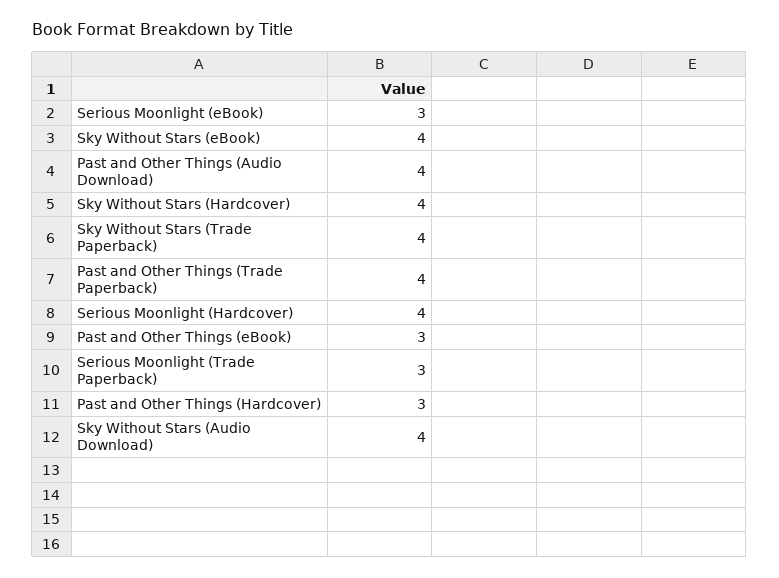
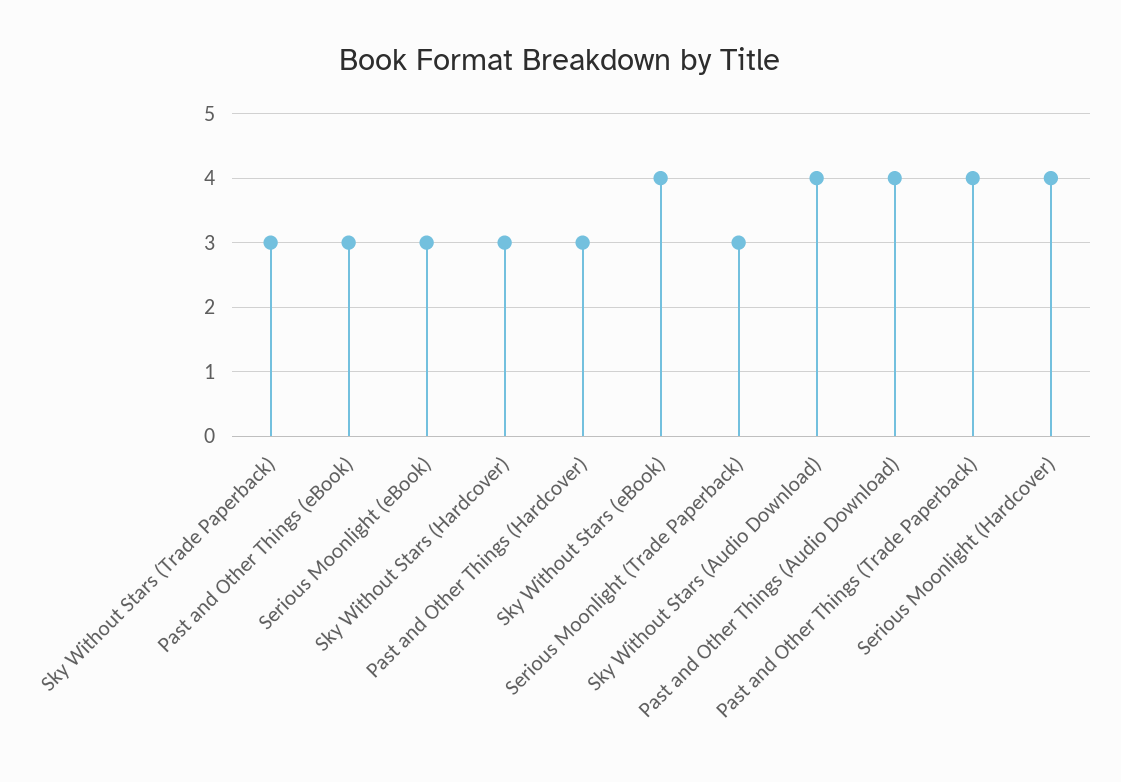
  {
    "Serious Moonlight (eBook)": 3,
    "Sky Without Stars (eBook)": 4,
    "Past and Other Things (Audio Download)": 4,
-   "Sky Without Stars (Hardcover)": 4,
+   "Sky Without Stars (Hardcover)": 3,
-   "Sky Without Stars (Trade Paperback)": 4,
+   "Sky Without Stars (Trade Paperback)": 3,
    "Past and Other Things (Trade Paperback)": 4,
    "Serious Moonlight (Hardcover)": 4,
    "Past and Other Things (eBook)": 3,
    "Serious Moonlight (Trade Paperback)": 3,
    "Past and Other Things (Hardcover)": 3,
    "Sky Without Stars (Audio Download)": 4
  }

